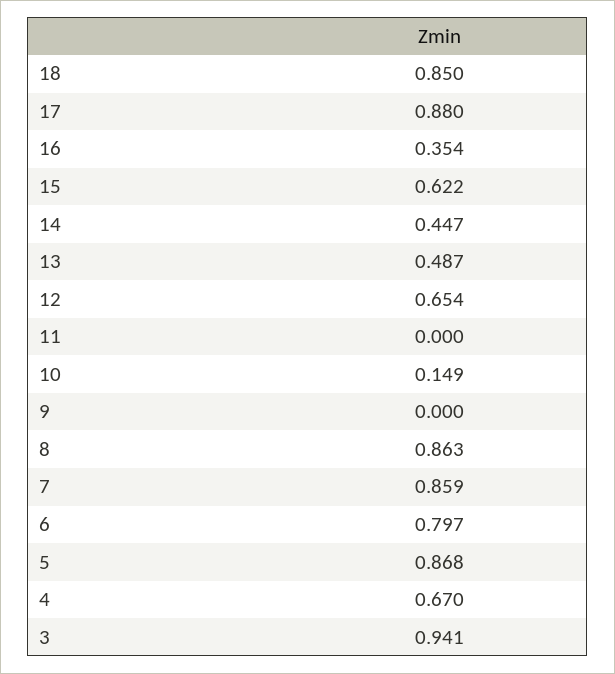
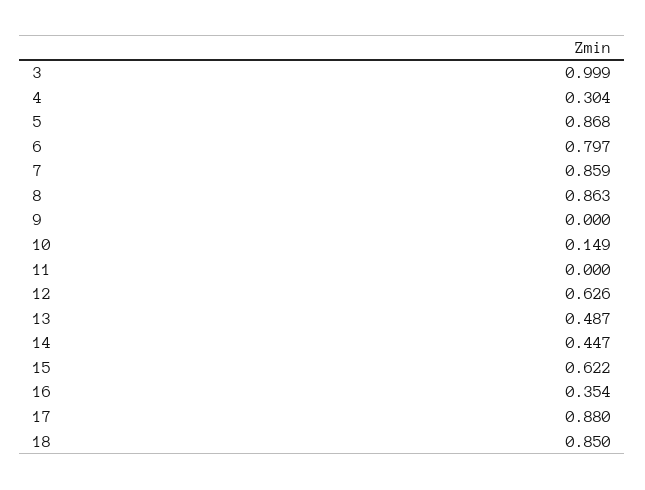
  {
    "18": 0.85,
    "17": 0.88,
    "16": 0.354,
    "15": 0.622,
    "14": 0.447,
    "13": 0.487,
-   "12": 0.654,
+   "12": 0.626,
    "11": 0,
    "10": 0.149,
    "9": 0,
    "8": 0.863,
    "7": 0.859,
    "6": 0.797,
    "5": 0.868,
-   "4": 0.67,
+   "4": 0.304,
-   "3": 0.941
+   "3": 0.999
  }

